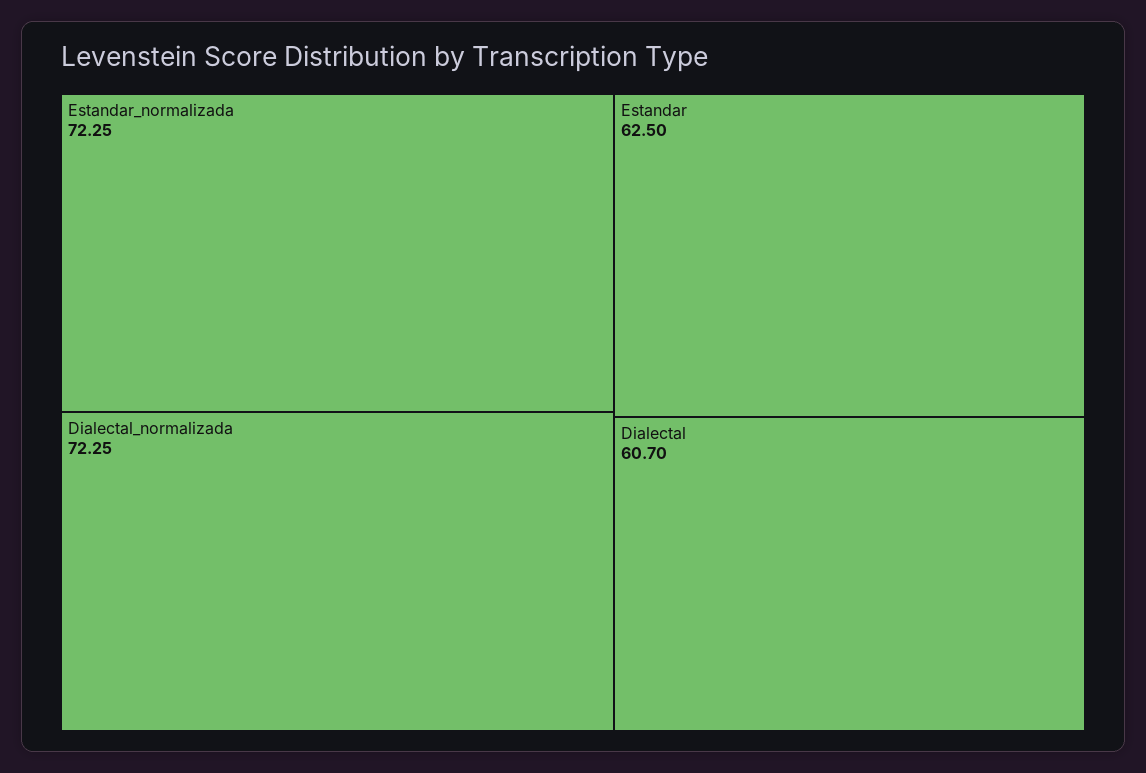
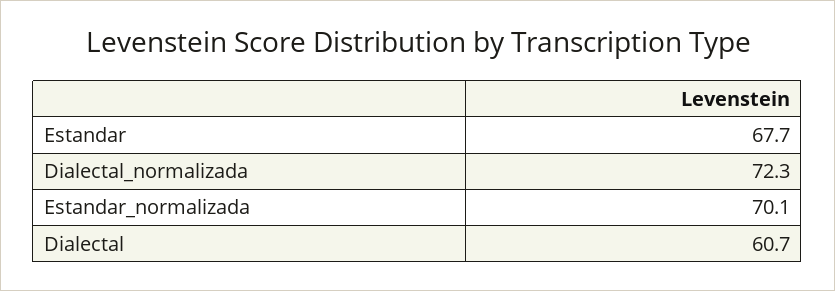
  {
-   "Estandar_normalizada": 72.25,
+   "Estandar_normalizada": 70.1,
    "Dialectal_normalizada": 72.25,
-   "Estandar": 62.5,
+   "Estandar": 67.7,
    "Dialectal": 60.7
  }

